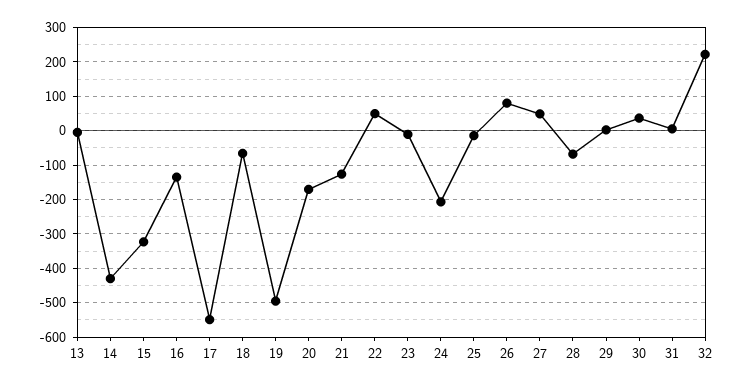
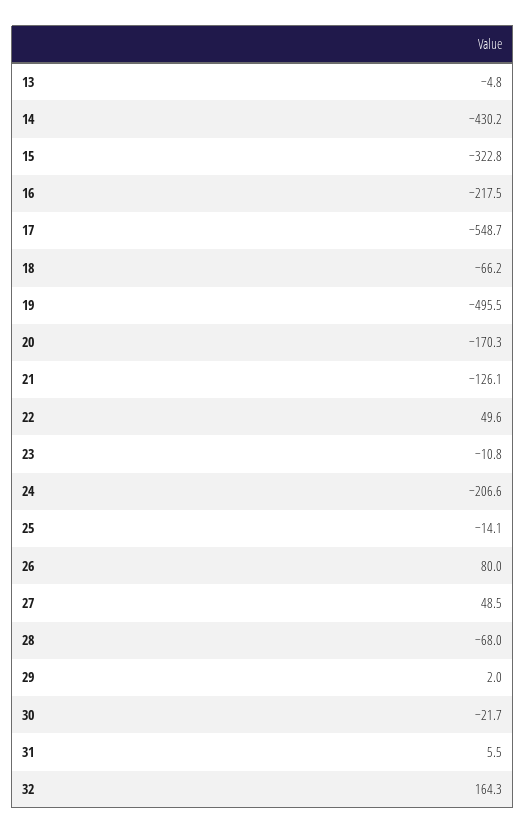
  {
    "13": -4.8,
    "14": -430.2,
    "15": -322.8,
-   "16": -140,
+   "16": -217.5,
    "17": -548.7,
    "18": -66.2,
    "19": -495.5,
    "20": -170.3,
    "21": -126.1,
    "22": 49.6,
    "23": -10.8,
    "24": -206.6,
    "25": -14.1,
    "26": 80,
    "27": 48.5,
    "28": -68,
    "29": 2,
-   "30": 40,
+   "30": -21.7,
    "31": 5.5,
-   "32": 220
+   "32": 164.3
  }

